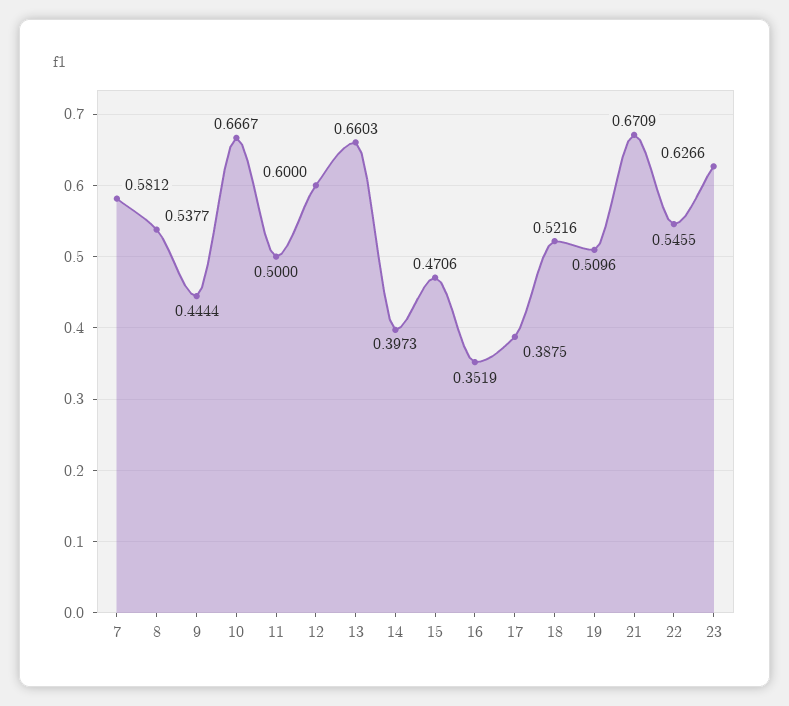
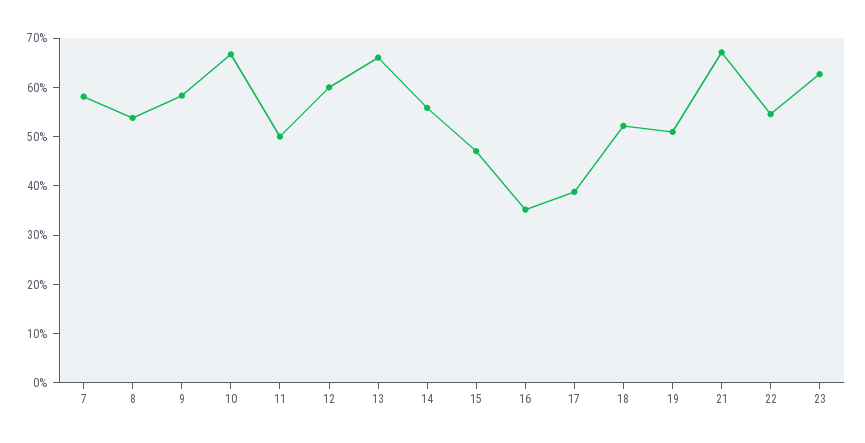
  {
    "7": 0.5812,
    "8": 0.5377,
-   "9": 0.4444,
+   "9": 0.58,
    "10": 0.6667,
    "11": 0.5,
    "12": 0.6,
    "13": 0.6603,
-   "14": 0.3973,
+   "14": 0.56,
    "15": 0.4706,
    "16": 0.3519,
    "17": 0.3875,
    "18": 0.5216,
    "19": 0.5096,
    "21": 0.6709,
    "22": 0.5455,
    "23": 0.6266
  }

